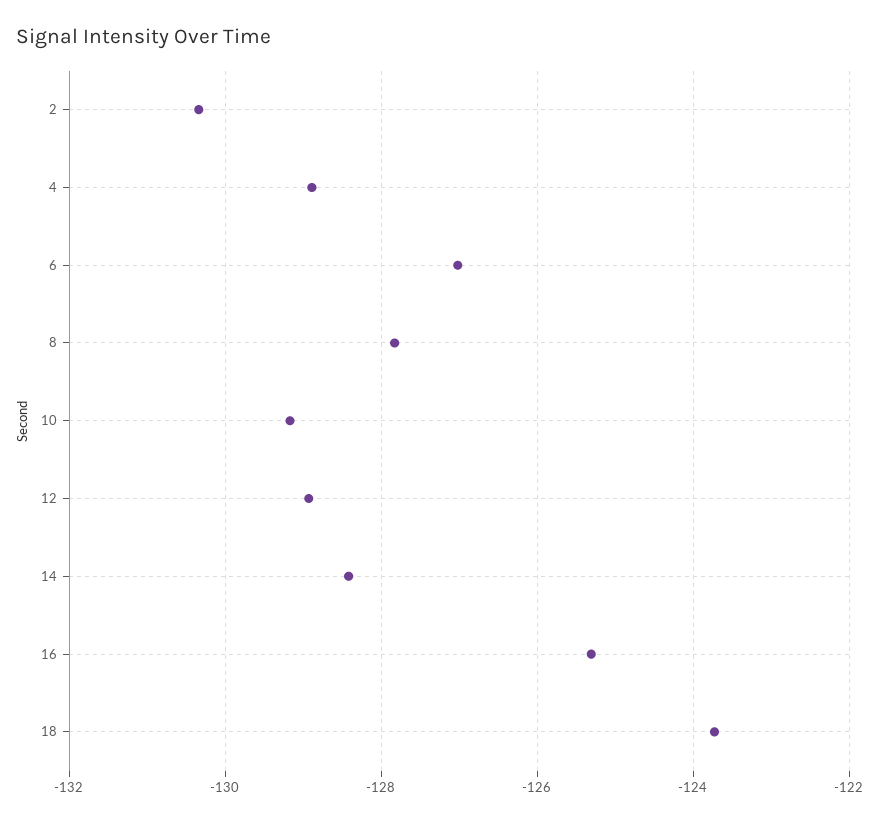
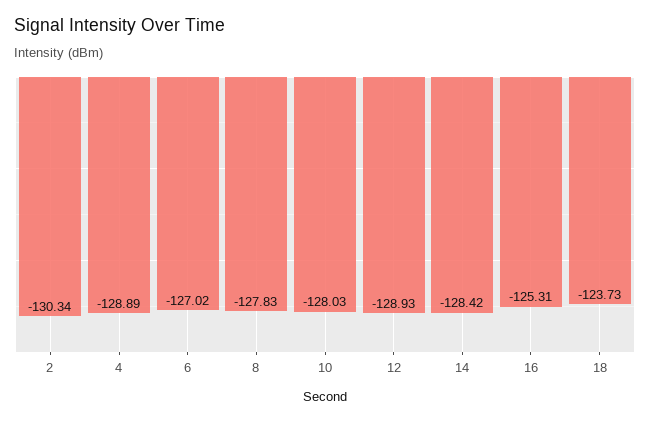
  {
    "2": -130.34,
    "4": -128.89,
    "6": -127.02,
    "8": -127.83,
-   "10": -129.2,
+   "10": -128.03,
    "12": -128.93,
    "14": -128.42,
    "16": -125.31,
    "18": -123.73
  }

